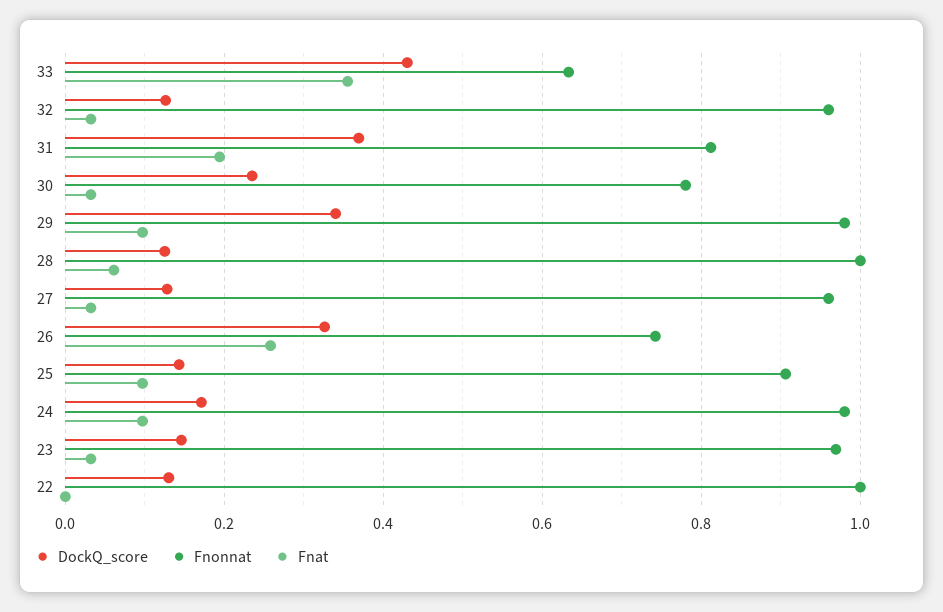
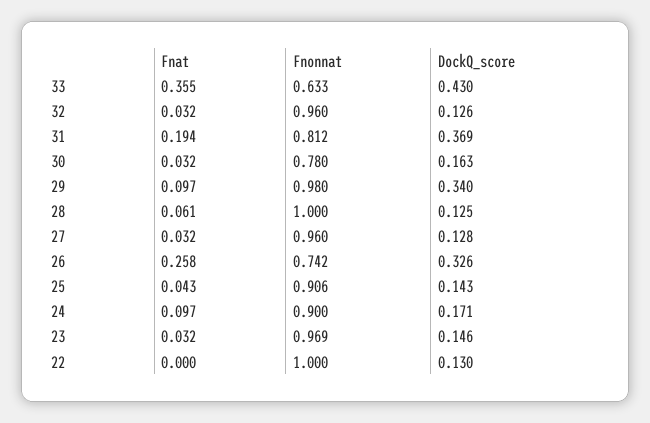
  {
    "DockQ_score": {
      "33": 0.43,
      "32": 0.126,
      "31": 0.369,
-     "30": 0.24,
+     "30": 0.163,
      "29": 0.34,
      "28": 0.125,
      "27": 0.128,
      "26": 0.326,
      "25": 0.143,
      "24": 0.171,
      "23": 0.146,
      "22": 0.13
    },
    "Fnonnat": {
      "33": 0.633,
      "32": 0.96,
      "31": 0.812,
      "30": 0.78,
      "29": 0.98,
      "28": 1,
      "27": 0.96,
      "26": 0.742,
      "25": 0.906,
-     "24": 0.98,
+     "24": 0.9,
      "23": 0.969,
      "22": 1
    },
    "Fnat": {
      "33": 0.355,
      "32": 0.032,
      "31": 0.194,
      "30": 0.032,
      "29": 0.097,
      "28": 0.061,
      "27": 0.032,
      "26": 0.258,
-     "25": 0.1,
+     "25": 0.043,
      "24": 0.097,
      "23": 0.032,
      "22": 0
    }
  }

